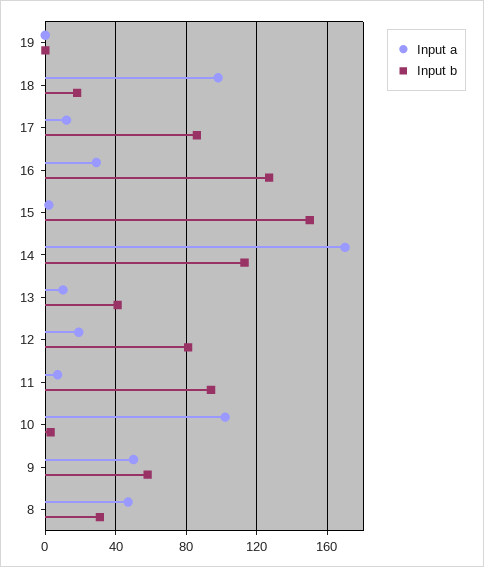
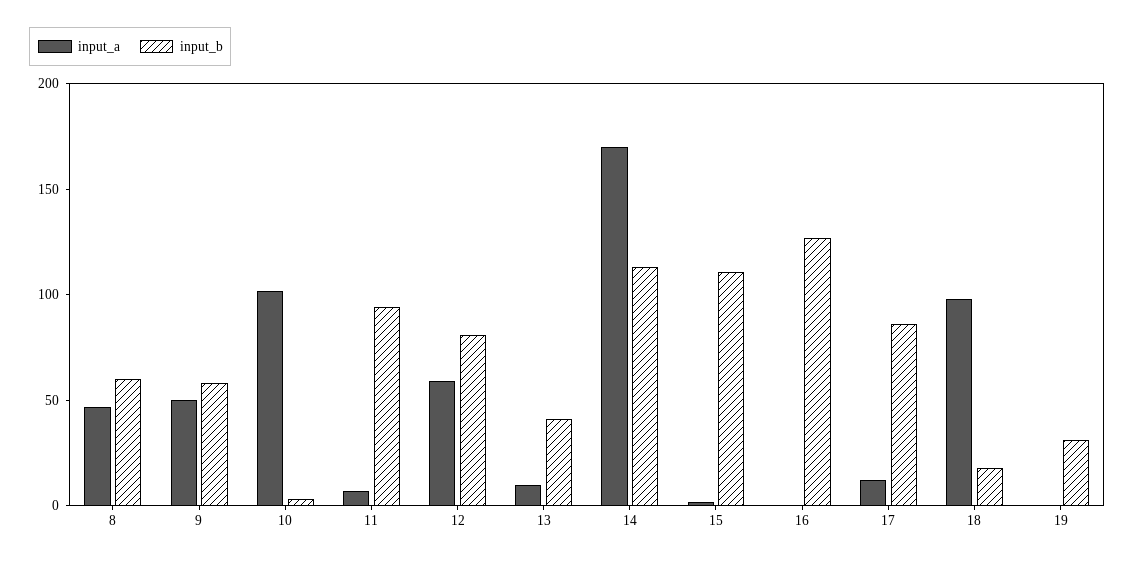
  {
    "Input a": {
      "19": 0,
      "18": 100,
      "17": 10,
-     "16": 30,
+     "16": 0,
      "15": 0,
      "14": 170,
      "13": 10,
-     "12": 20,
+     "12": 60,
      "11": 5,
      "10": 100,
      "9": 50,
      "8": 45
    },
    "Input b": {
-     "19": 0,
+     "19": 30,
      "18": 20,
      "17": 85,
      "16": 125,
-     "15": 150,
+     "15": 110,
      "14": 115,
      "13": 40,
      "12": 80,
      "11": 95,
      "10": 5,
      "9": 60,
-     "8": 30
+     "8": 60
    }
  }

